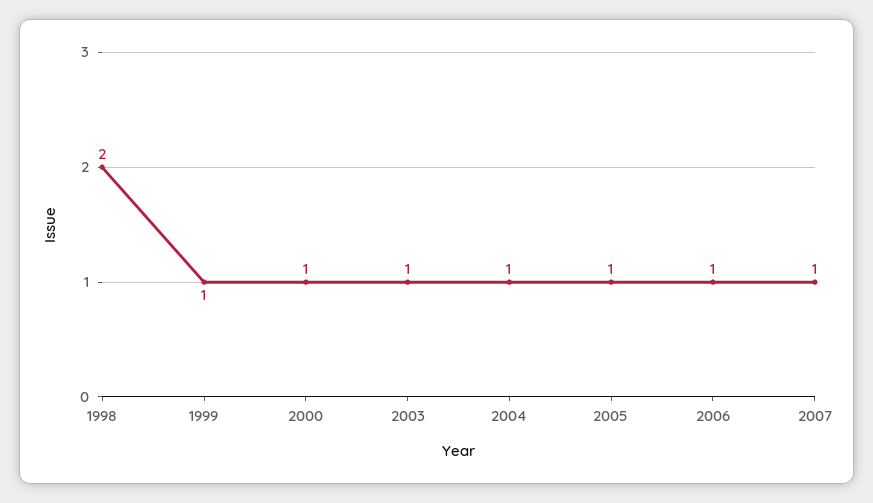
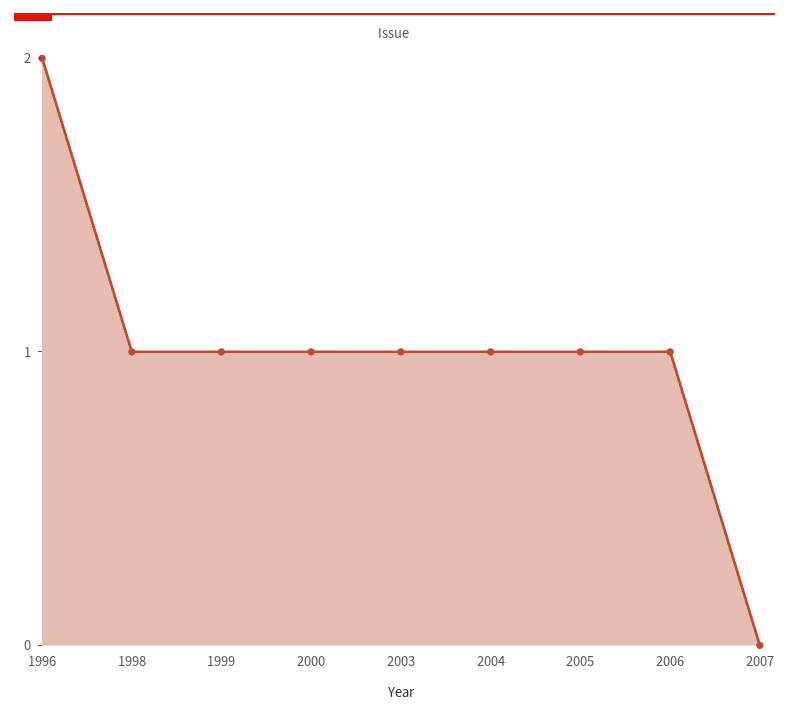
  {
-   "1998": 2,
+   "1998": 1,
    "1999": 1,
    "2000": 1,
    "2003": 1,
    "2004": 1,
    "2005": 1,
    "2006": 1,
-   "2007": 1
+   "2007": 0,
+   "1996": 2
  }

